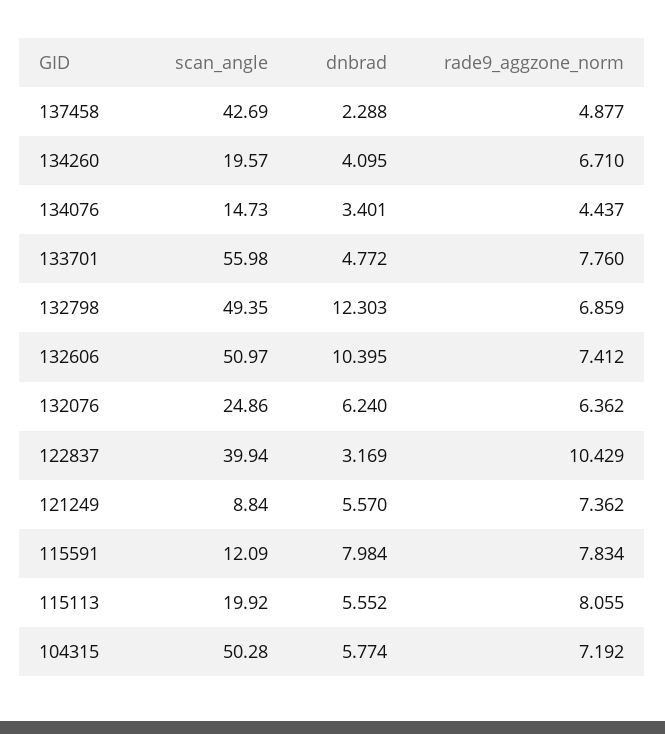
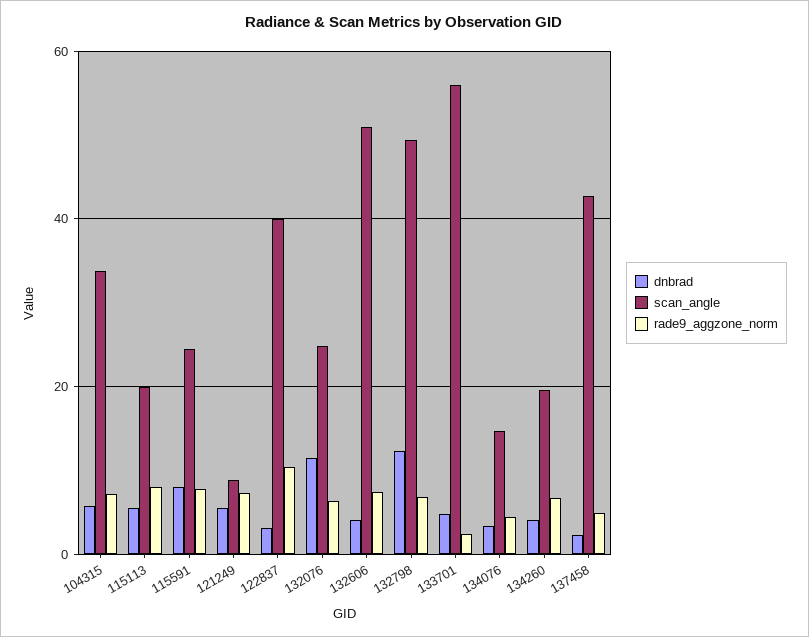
  {
    "scan_angle": {
      "137458": 42.69,
      "134260": 19.57,
      "134076": 14.73,
      "133701": 55.98,
      "132798": 49.35,
      "132606": 50.97,
      "132076": 24.86,
      "122837": 39.94,
      "121249": 8.84,
-     "115591": 12.09,
+     "115591": 24,
      "115113": 19.92,
-     "104315": 50.28
+     "104315": 34
    },
    "dnbrad": {
      "137458": 2.288,
      "134260": 4.095,
      "134076": 3.401,
      "133701": 4.772,
      "132798": 12.303,
-     "132606": 10.395,
+     "132606": 4,
-     "132076": 6.24,
+     "132076": 12,
      "122837": 3.169,
      "121249": 5.57,
      "115591": 7.984,
      "115113": 5.552,
      "104315": 5.774
    },
    "rade9_aggzone_norm": {
      "137458": 4.877,
      "134260": 6.71,
      "134076": 4.437,
-     "133701": 7.76,
+     "133701": 2,
      "132798": 6.859,
      "132606": 7.412,
      "132076": 6.362,
      "122837": 10.429,
      "121249": 7.362,
      "115591": 7.834,
      "115113": 8.055,
      "104315": 7.192
    }
  }

